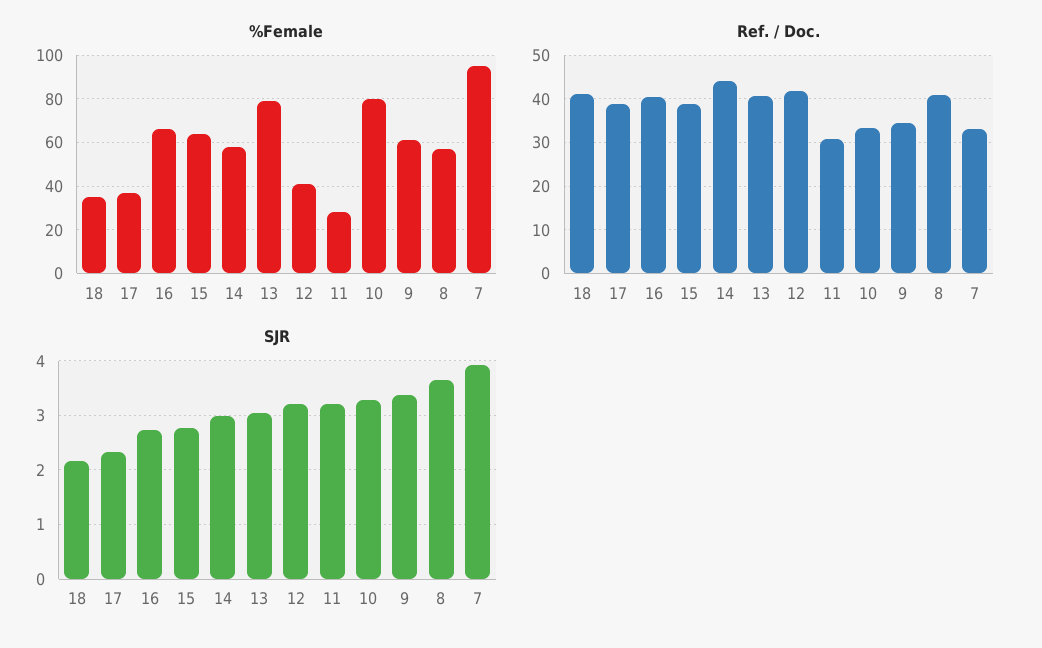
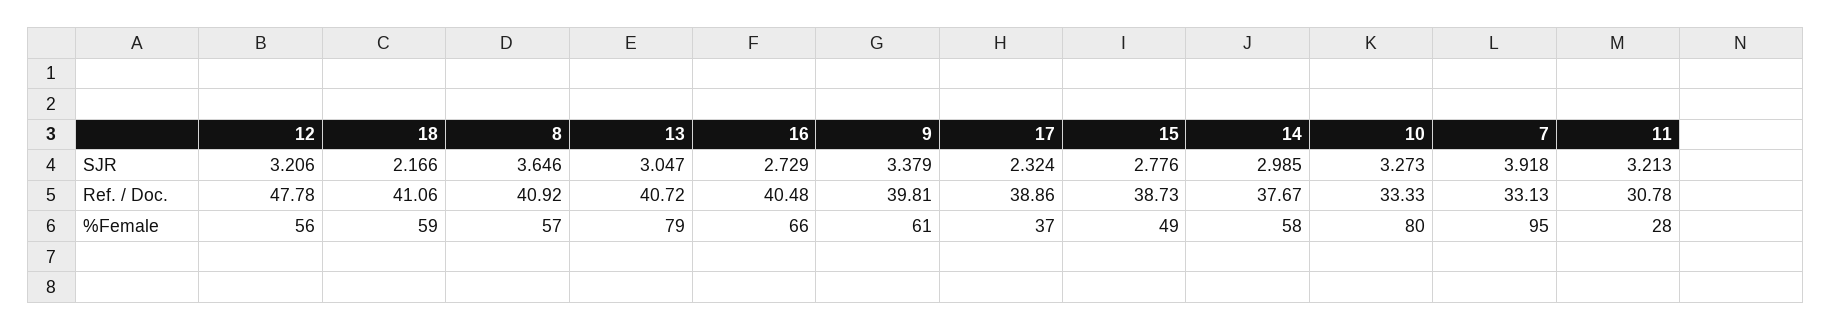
  {
    "%Female": {
-     "18": 35,
+     "18": 59,
      "17": 37,
      "16": 66,
-     "15": 65,
+     "15": 49,
      "14": 58,
      "13": 79,
-     "12": 40,
+     "12": 56,
      "11": 28,
      "10": 80,
      "9": 61,
      "8": 57,
      "7": 95
    },
    "Ref. / Doc.": {
      "18": 41.06,
      "17": 38.86,
      "16": 40.48,
      "15": 38.73,
-     "14": 44,
+     "14": 37.67,
      "13": 40.72,
-     "12": 42,
+     "12": 47.78,
      "11": 30.78,
      "10": 33.33,
-     "9": 34,
+     "9": 39.81,
      "8": 40.92,
      "7": 33.13
    },
    "SJR": {
      "18": 2.166,
      "17": 2.324,
      "16": 2.729,
      "15": 2.776,
      "14": 2.985,
      "13": 3.047,
      "12": 3.206,
      "11": 3.213,
      "10": 3.273,
      "9": 3.379,
      "8": 3.646,
      "7": 3.918
    }
  }

